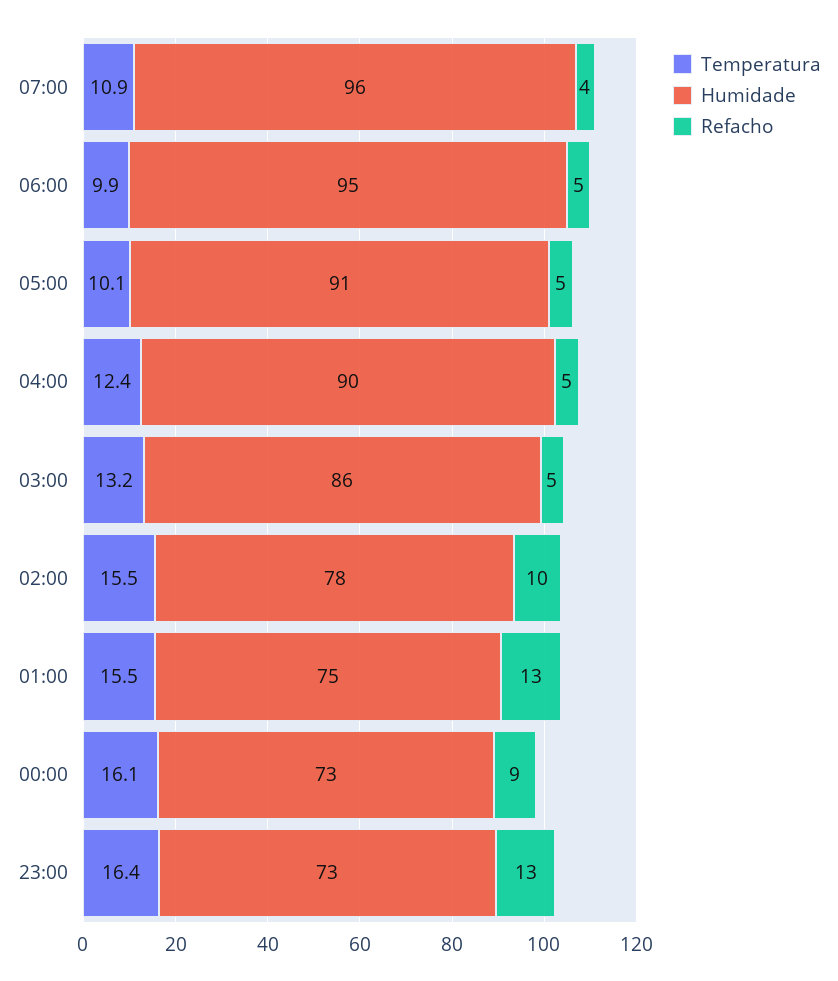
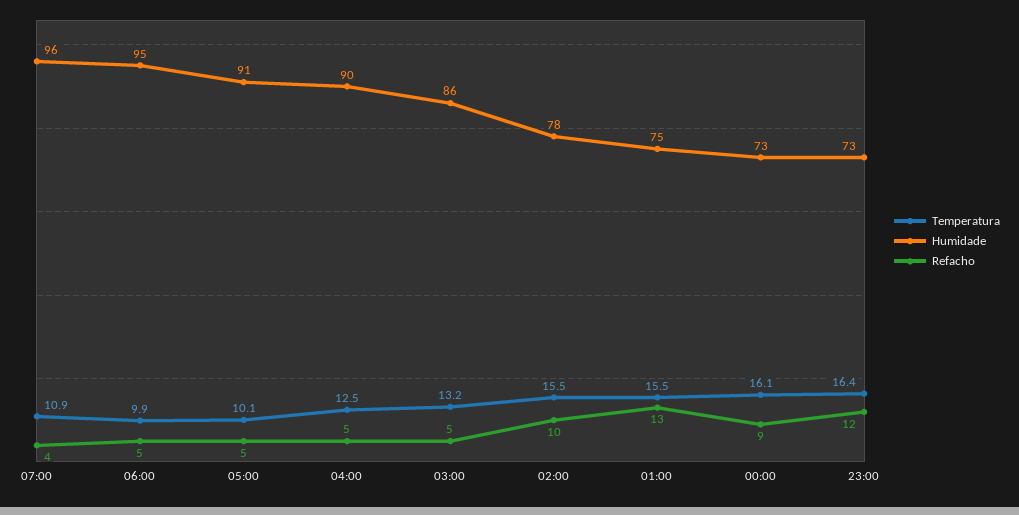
  {
    "Temperatura": {
      "07:00": 10.9,
      "06:00": 9.9,
      "05:00": 10.1,
-     "04:00": 12.4,
+     "04:00": 12.5,
      "03:00": 13.2,
      "02:00": 15.5,
      "01:00": 15.5,
      "00:00": 16.1,
      "23:00": 16.4
    },
    "Humidade": {
      "07:00": 96,
      "06:00": 95,
      "05:00": 91,
      "04:00": 90,
      "03:00": 86,
      "02:00": 78,
      "01:00": 75,
      "00:00": 73,
      "23:00": 73
    },
    "Refacho": {
      "07:00": 4,
      "06:00": 5,
      "05:00": 5,
      "04:00": 5,
      "03:00": 5,
      "02:00": 10,
      "01:00": 13,
      "00:00": 9,
-     "23:00": 13
+     "23:00": 12
    }
  }

